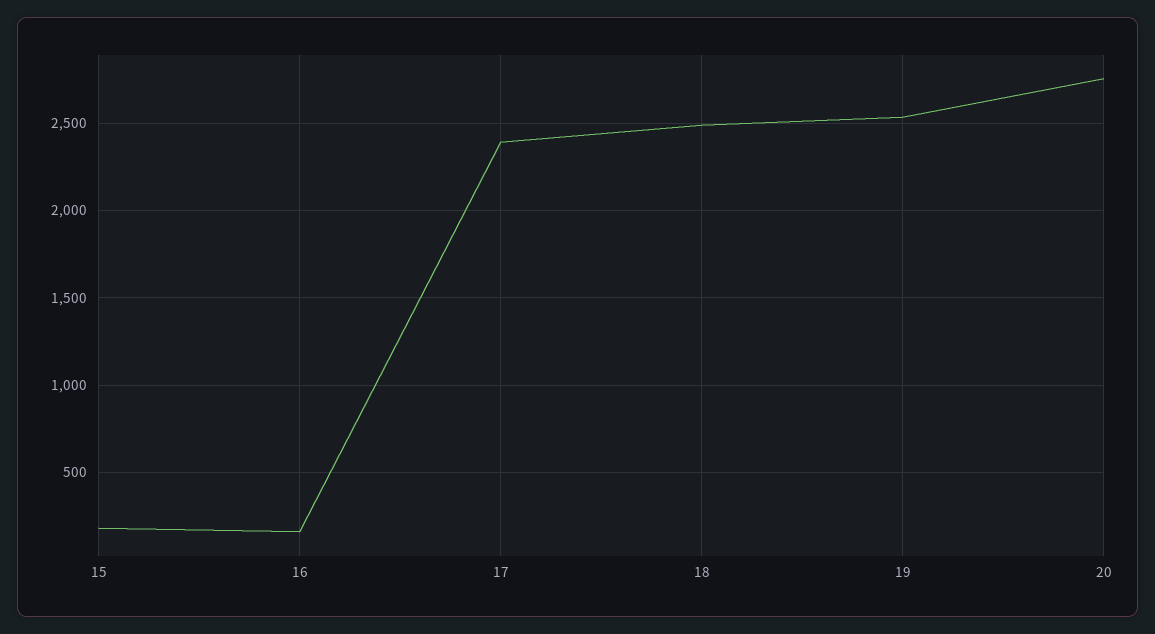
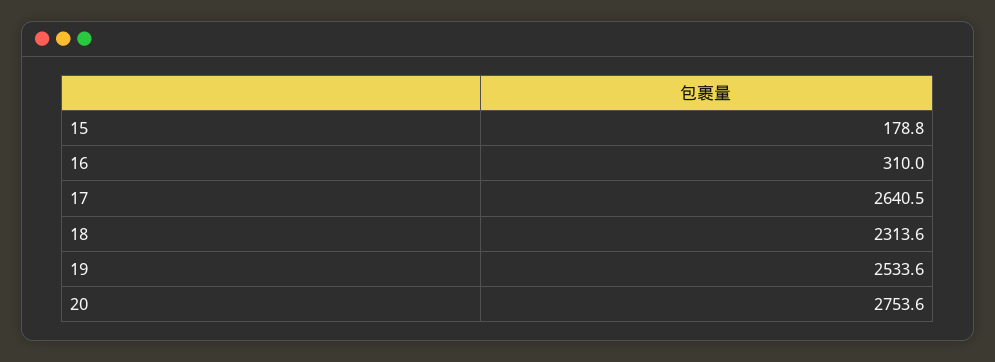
  {
    "15": 178.8,
-   "16": 150,
+   "16": 310,
-   "17": 2400,
+   "17": 2640.5,
-   "18": 2500,
+   "18": 2313.6,
    "19": 2533.6,
    "20": 2753.6
  }

